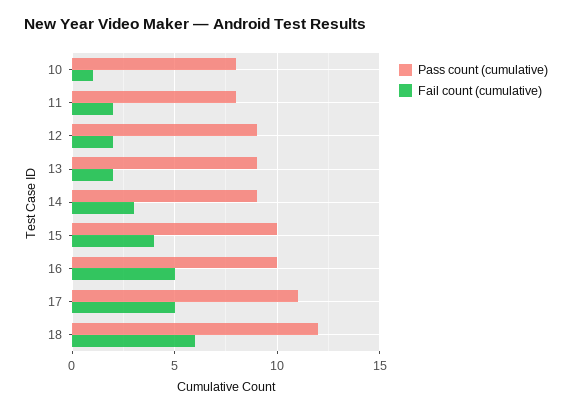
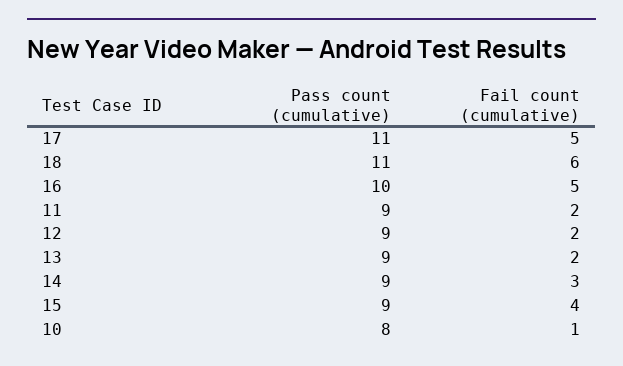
  {
    "Pass count (cumulative)": {
      "10": 8,
-     "11": 8,
+     "11": 9,
      "12": 9,
      "13": 9,
      "14": 9,
-     "15": 10,
+     "15": 9,
      "16": 10,
      "17": 11,
-     "18": 12
+     "18": 11
    },
    "Fail count (cumulative)": {
      "10": 1,
      "11": 2,
      "12": 2,
      "13": 2,
      "14": 3,
      "15": 4,
      "16": 5,
      "17": 5,
      "18": 6
    }
  }

